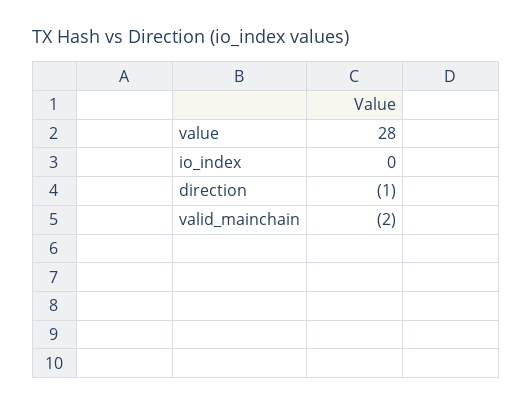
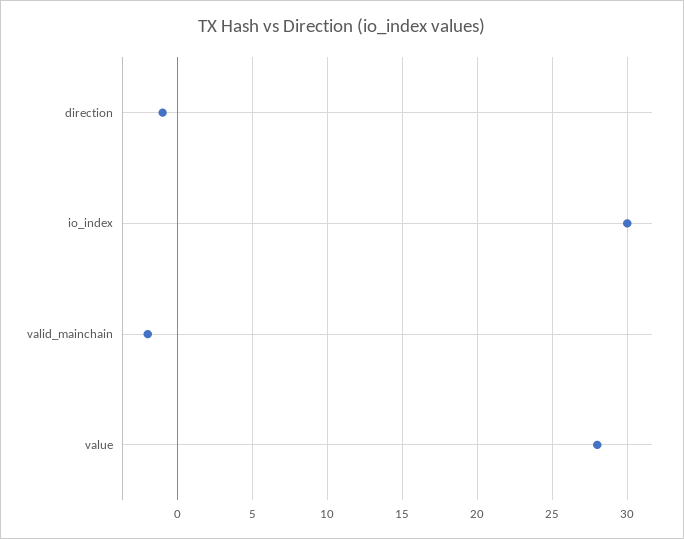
  {
    "value": 28,
-   "io_index": 0,
+   "io_index": 30,
    "direction": -1,
    "valid_mainchain": -2
  }

